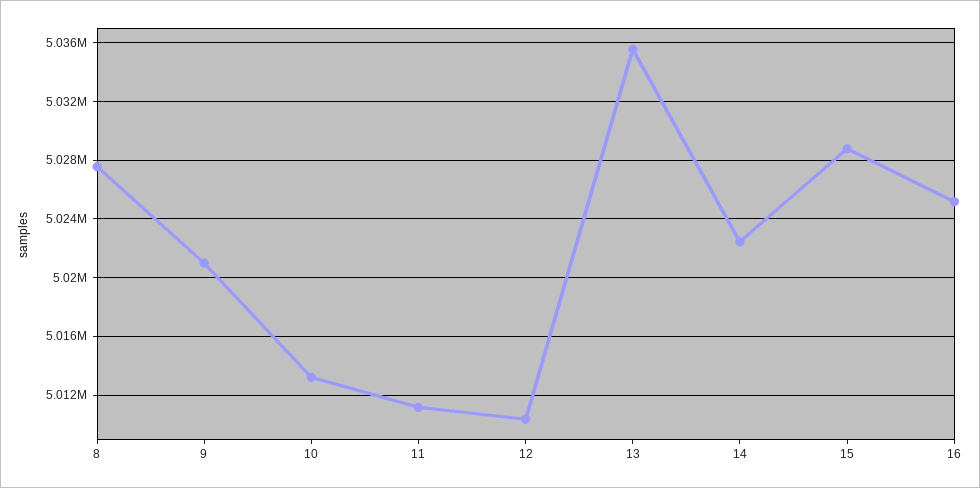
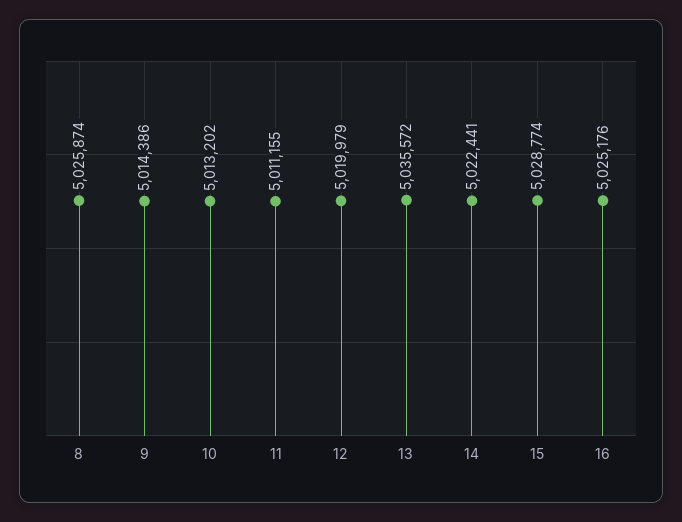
  {
-   "8": 5027500,
+   "8": 5025874,
-   "9": 5021000,
+   "9": 5014386,
    "10": 5013202,
    "11": 5011155,
-   "12": 5010500,
+   "12": 5019979,
    "13": 5035572,
    "14": 5022441,
    "15": 5028774,
    "16": 5025176
  }

